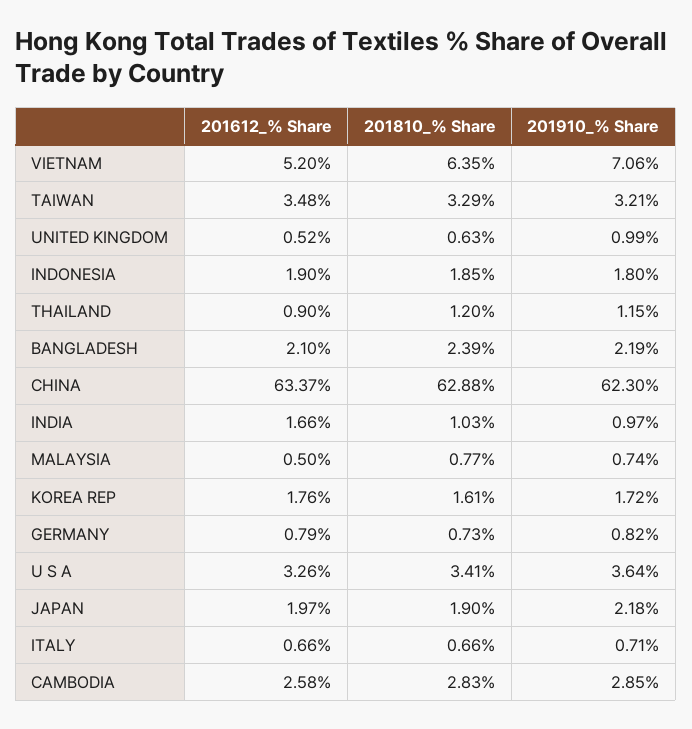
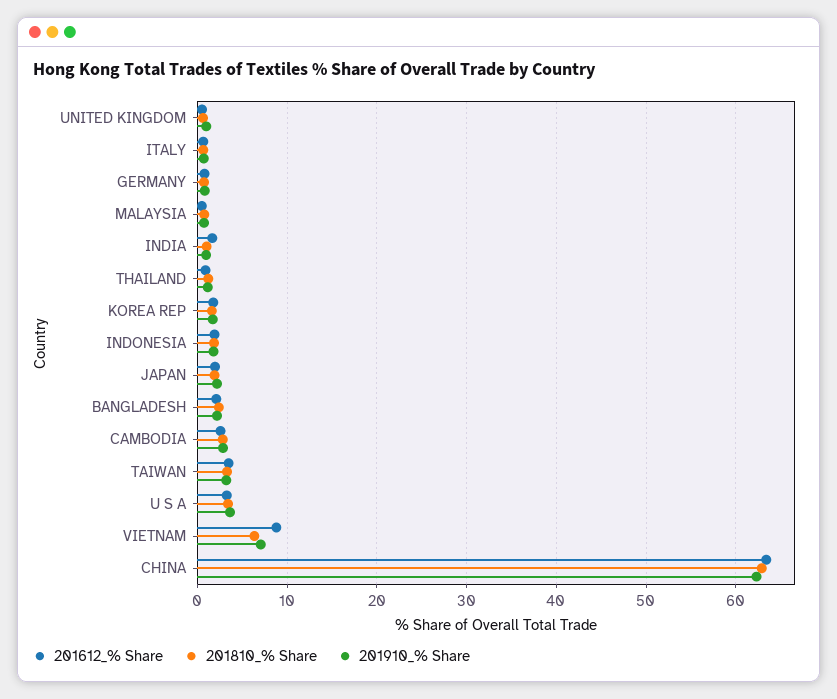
  {
    "201612_% Share": {
-     "VIETNAM": 5.2,
+     "VIETNAM": 9,
      "TAIWAN": 3.48,
      "UNITED KINGDOM": 0.52,
      "INDONESIA": 1.9,
      "THAILAND": 0.9,
      "BANGLADESH": 2.1,
      "CHINA": 63.37,
      "INDIA": 1.66,
      "MALAYSIA": 0.5,
      "KOREA REP": 1.76,
      "GERMANY": 0.79,
      "U S A": 3.26,
      "JAPAN": 1.97,
      "ITALY": 0.66,
      "CAMBODIA": 2.58
    },
    "201810_% Share": {
      "VIETNAM": 6.35,
      "TAIWAN": 3.29,
      "UNITED KINGDOM": 0.63,
      "INDONESIA": 1.85,
      "THAILAND": 1.2,
      "BANGLADESH": 2.39,
      "CHINA": 62.88,
      "INDIA": 1.03,
      "MALAYSIA": 0.77,
      "KOREA REP": 1.61,
      "GERMANY": 0.73,
      "U S A": 3.41,
      "JAPAN": 1.9,
      "ITALY": 0.66,
      "CAMBODIA": 2.83
    },
    "201910_% Share": {
      "VIETNAM": 7.06,
      "TAIWAN": 3.21,
      "UNITED KINGDOM": 0.99,
      "INDONESIA": 1.8,
      "THAILAND": 1.15,
      "BANGLADESH": 2.19,
      "CHINA": 62.3,
      "INDIA": 0.97,
      "MALAYSIA": 0.74,
      "KOREA REP": 1.72,
      "GERMANY": 0.82,
      "U S A": 3.64,
      "JAPAN": 2.18,
      "ITALY": 0.71,
      "CAMBODIA": 2.85
    }
  }

